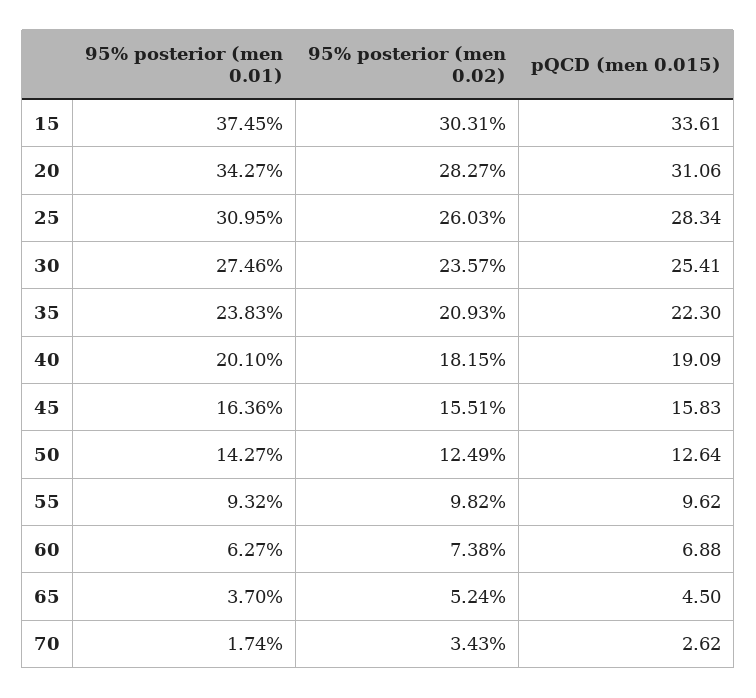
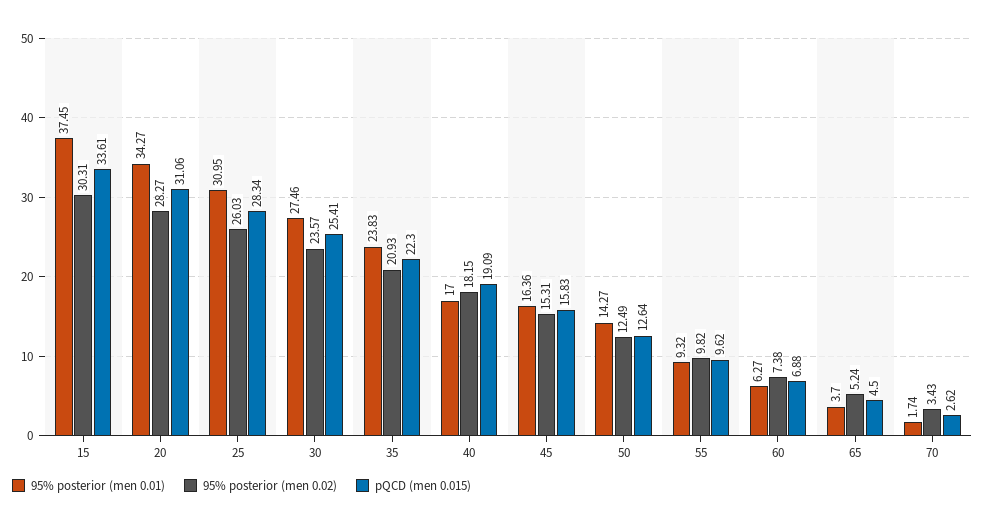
  {
    "95% posterior (men 0.01)": {
      "15": 37.45,
      "20": 34.27,
      "25": 30.95,
      "30": 27.46,
      "35": 23.83,
-     "40": 20.1,
+     "40": 17,
      "45": 16.36,
      "50": 14.27,
      "55": 9.32,
      "60": 6.27,
      "65": 3.7,
      "70": 1.74
    },
    "95% posterior (men 0.02)": {
      "15": 30.31,
      "20": 28.27,
      "25": 26.03,
      "30": 23.57,
      "35": 20.93,
      "40": 18.15,
-     "45": 15.51,
+     "45": 15.31,
      "50": 12.49,
      "55": 9.82,
      "60": 7.38,
      "65": 5.24,
      "70": 3.43
    },
    "pQCD (men 0.015)": {
      "15": 33.61,
      "20": 31.06,
      "25": 28.34,
      "30": 25.41,
      "35": 22.3,
      "40": 19.09,
      "45": 15.83,
      "50": 12.64,
      "55": 9.62,
      "60": 6.88,
      "65": 4.5,
      "70": 2.62
    }
  }

